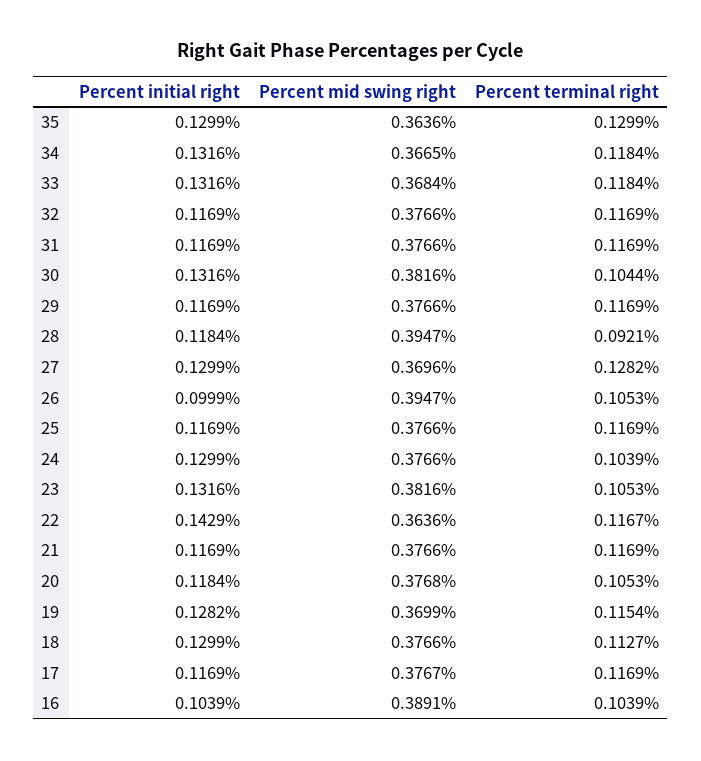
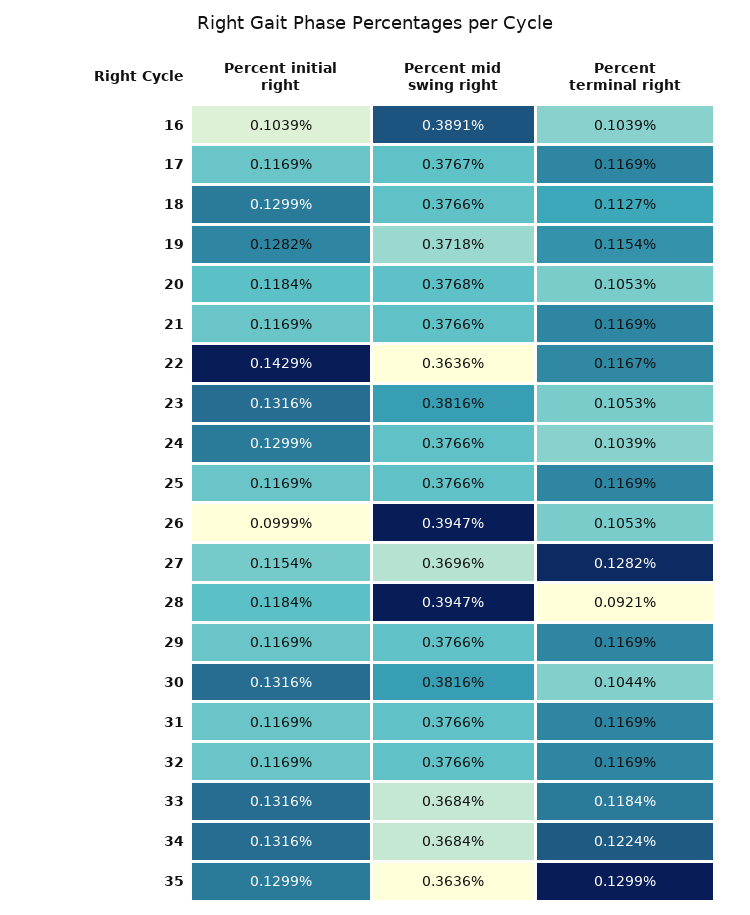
  {
    "Percent initial right": {
      "35": 0.1299,
      "34": 0.1316,
      "33": 0.1316,
      "32": 0.1169,
      "31": 0.1169,
      "30": 0.1316,
      "29": 0.1169,
      "28": 0.1184,
-     "27": 0.1299,
+     "27": 0.1154,
      "26": 0.0999,
      "25": 0.1169,
      "24": 0.1299,
      "23": 0.1316,
      "22": 0.1429,
      "21": 0.1169,
      "20": 0.1184,
      "19": 0.1282,
      "18": 0.1299,
      "17": 0.1169,
      "16": 0.1039
    },
    "Percent mid swing right": {
      "35": 0.3636,
-     "34": 0.3665,
+     "34": 0.3684,
      "33": 0.3684,
      "32": 0.3766,
      "31": 0.3766,
      "30": 0.3816,
      "29": 0.3766,
      "28": 0.3947,
      "27": 0.3696,
      "26": 0.3947,
      "25": 0.3766,
      "24": 0.3766,
      "23": 0.3816,
      "22": 0.3636,
      "21": 0.3766,
      "20": 0.3768,
-     "19": 0.3699,
+     "19": 0.3718,
      "18": 0.3766,
      "17": 0.3767,
      "16": 0.3891
    },
    "Percent terminal right": {
      "35": 0.1299,
-     "34": 0.1184,
+     "34": 0.1224,
      "33": 0.1184,
      "32": 0.1169,
      "31": 0.1169,
      "30": 0.1044,
      "29": 0.1169,
      "28": 0.0921,
      "27": 0.1282,
      "26": 0.1053,
      "25": 0.1169,
      "24": 0.1039,
      "23": 0.1053,
      "22": 0.1167,
      "21": 0.1169,
      "20": 0.1053,
      "19": 0.1154,
      "18": 0.1127,
      "17": 0.1169,
      "16": 0.1039
    }
  }

